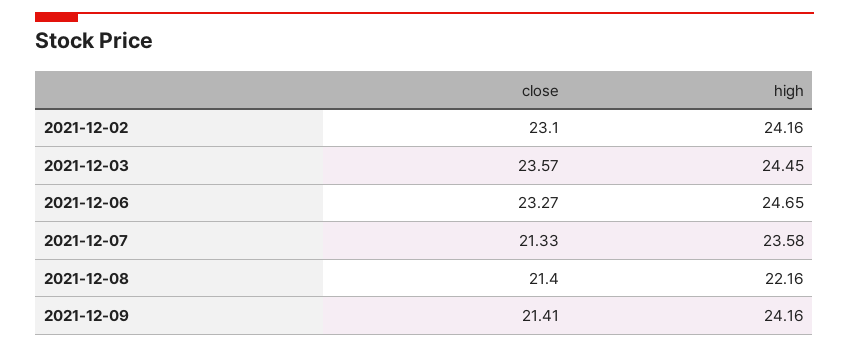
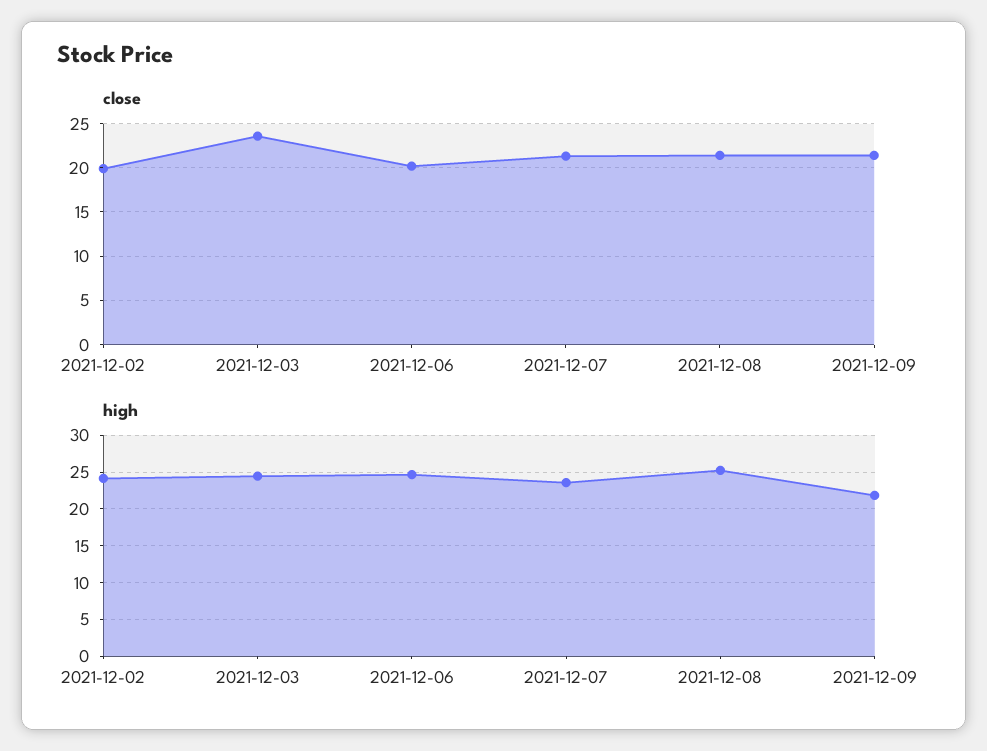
  {
    "close": {
-     "2021-12-02": 23.1,
+     "2021-12-02": 20,
      "2021-12-03": 23.57,
-     "2021-12-06": 23.27,
+     "2021-12-06": 20,
      "2021-12-07": 21.33,
      "2021-12-08": 21.4,
      "2021-12-09": 21.41
    },
    "high": {
      "2021-12-02": 24.16,
      "2021-12-03": 24.45,
      "2021-12-06": 24.65,
      "2021-12-07": 23.58,
-     "2021-12-08": 22.16,
+     "2021-12-08": 25,
-     "2021-12-09": 24.16
+     "2021-12-09": 22
    }
  }

